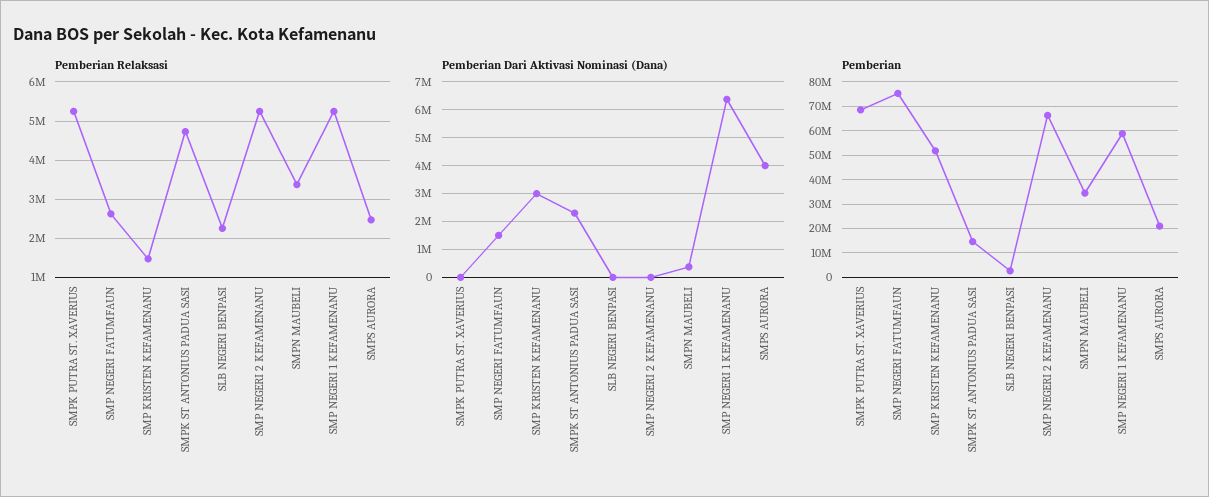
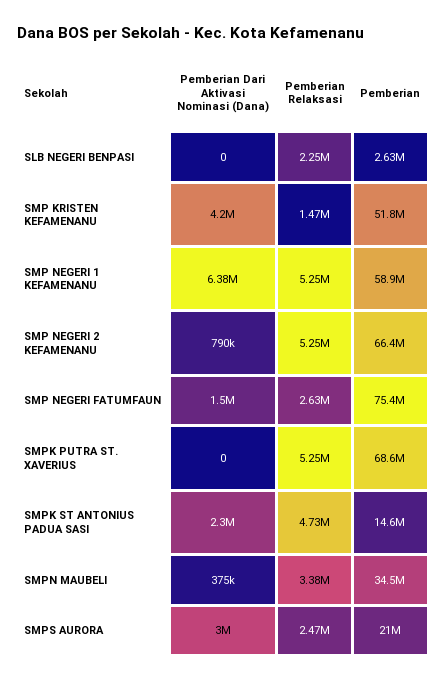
  {
    "Pemberian Relaksasi": {
      "SMPK PUTRA ST. XAVERIUS": 5250000,
      "SMP NEGERI FATUMFAUN": 2630000,
      "SMP KRISTEN KEFAMENANU": 1470000,
      "SMPK ST ANTONIUS PADUA SASI": 4730000,
      "SLB NEGERI BENPASI": 2250000,
      "SMP NEGERI 2 KEFAMENANU": 5250000,
      "SMPN MAUBELI": 3380000,
      "SMP NEGERI 1 KEFAMENANU": 5250000,
      "SMPS AURORA": 2470000
    },
    "Pemberian Dari Aktivasi Nominasi (Dana)": {
      "SMPK PUTRA ST. XAVERIUS": 0,
      "SMP NEGERI FATUMFAUN": 1500000,
-     "SMP KRISTEN KEFAMENANU": 3000000,
+     "SMP KRISTEN KEFAMENANU": 4200000,
      "SMPK ST ANTONIUS PADUA SASI": 2300000,
      "SLB NEGERI BENPASI": 0,
-     "SMP NEGERI 2 KEFAMENANU": 0,
+     "SMP NEGERI 2 KEFAMENANU": 790000,
      "SMPN MAUBELI": 375000,
      "SMP NEGERI 1 KEFAMENANU": 6380000,
-     "SMPS AURORA": 4000000
+     "SMPS AURORA": 3000000
    },
    "Pemberian": {
      "SMPK PUTRA ST. XAVERIUS": 68600000,
      "SMP NEGERI FATUMFAUN": 75400000,
      "SMP KRISTEN KEFAMENANU": 51800000,
      "SMPK ST ANTONIUS PADUA SASI": 14600000,
      "SLB NEGERI BENPASI": 2630000,
      "SMP NEGERI 2 KEFAMENANU": 66400000,
      "SMPN MAUBELI": 34500000,
      "SMP NEGERI 1 KEFAMENANU": 58900000,
      "SMPS AURORA": 21000000
    }
  }

